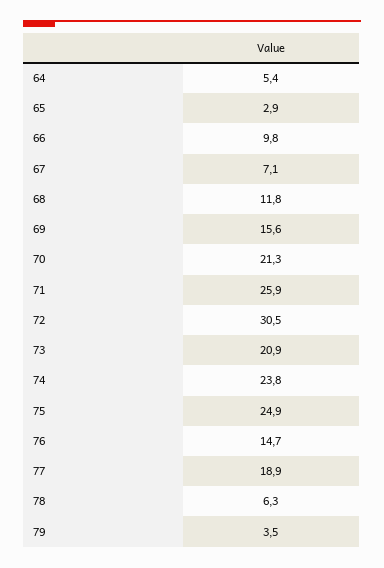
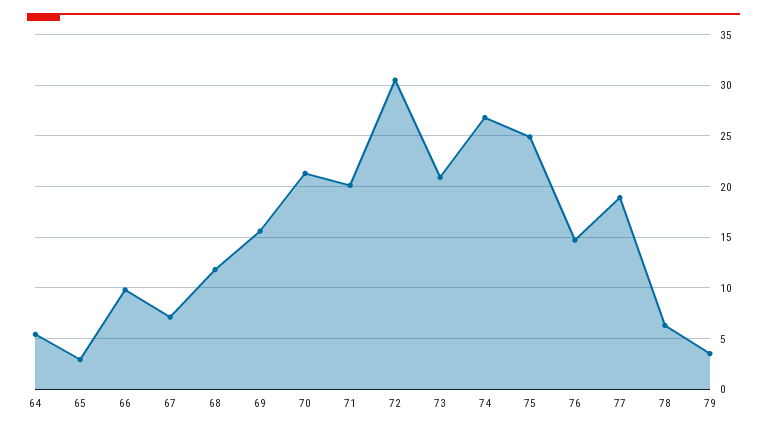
  {
    "64": 5.4,
    "65": 2.9,
    "66": 9.8,
    "67": 7.1,
    "68": 11.8,
    "69": 15.6,
    "70": 21.3,
-   "71": 25.9,
+   "71": 20,
    "72": 30.5,
    "73": 20.9,
-   "74": 23.8,
+   "74": 27,
    "75": 24.9,
    "76": 14.7,
    "77": 18.9,
    "78": 6.3,
    "79": 3.5
  }

